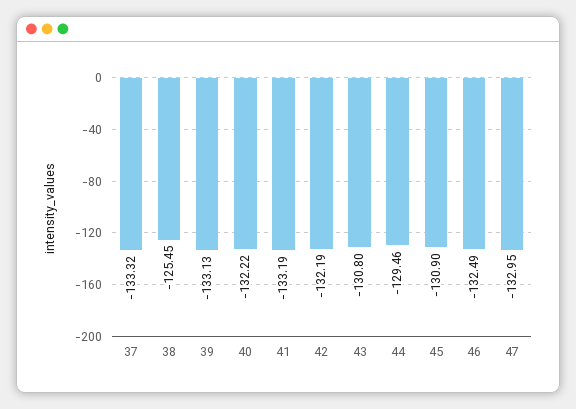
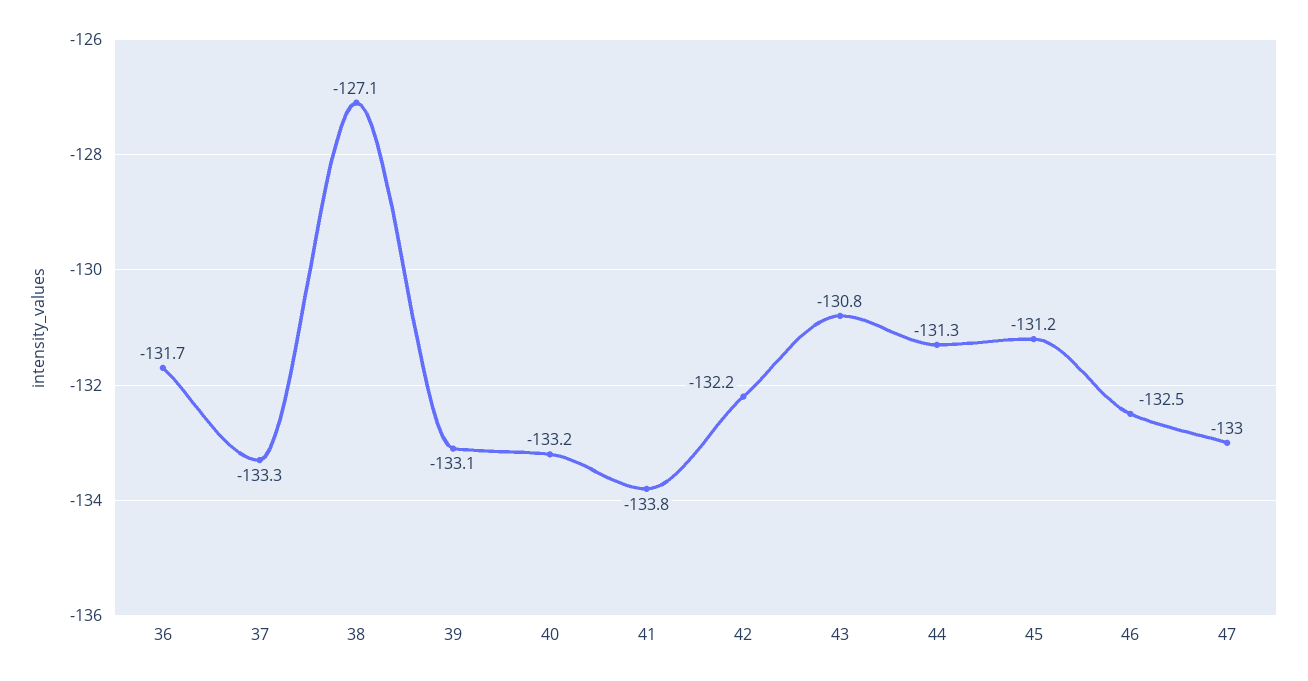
  {
    "37": -133.32,
-   "38": -125.45,
+   "38": -127.1,
    "39": -133.13,
-   "40": -132.22,
+   "40": -133.2,
-   "41": -133.19,
+   "41": -133.8,
    "42": -132.19,
    "43": -130.8,
-   "44": -129.46,
+   "44": -131.3,
-   "45": -130.9,
+   "45": -131.2,
    "46": -132.49,
-   "47": -132.95
+   "47": -132.95,
+   "36": -131.7
  }

